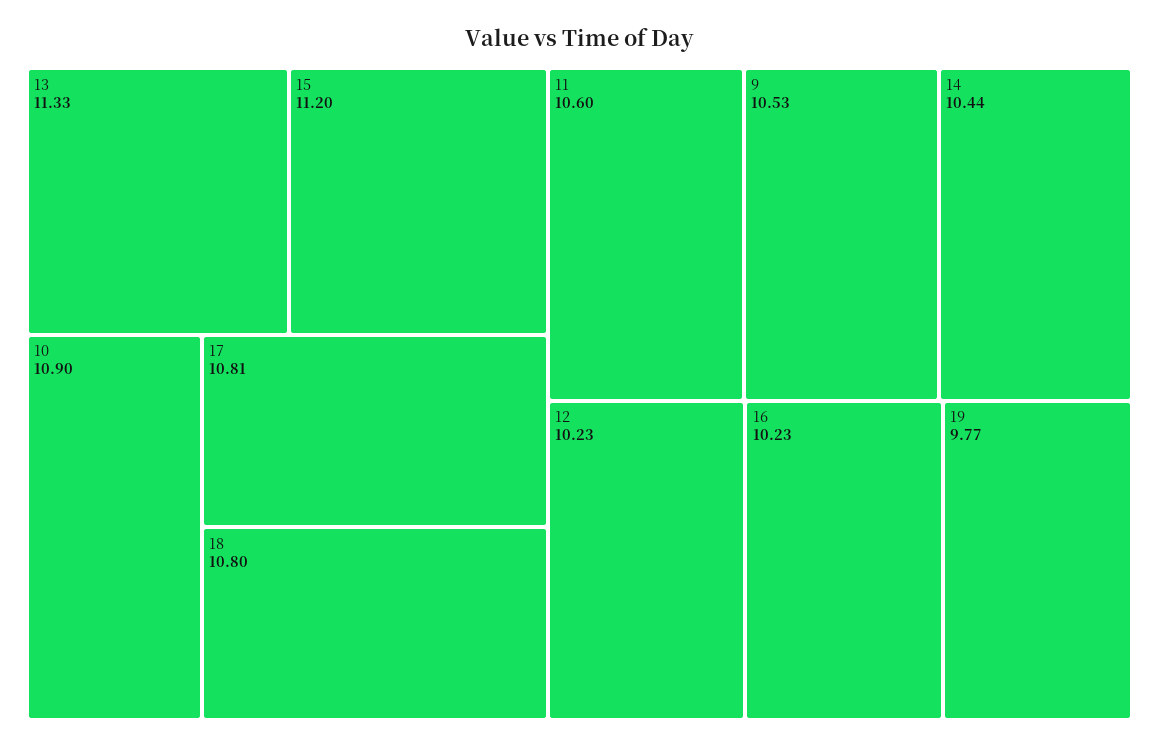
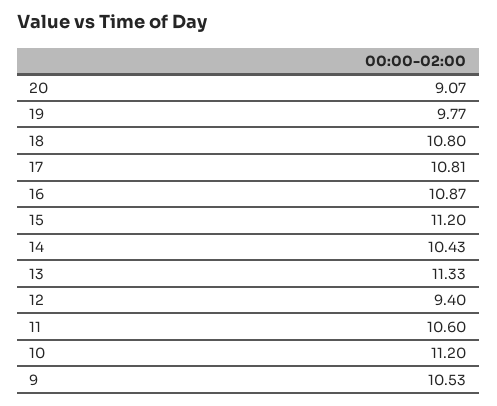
  {
    "13": 11.33,
    "15": 11.2,
-   "10": 10.9,
+   "10": 11.2,
    "17": 10.81,
    "18": 10.8,
    "11": 10.6,
    "9": 10.53,
-   "14": 10.44,
+   "14": 10.43,
-   "12": 10.23,
+   "12": 9.4,
-   "16": 10.23,
+   "16": 10.87,
-   "19": 9.77
+   "19": 9.77,
+   "20": 9.07
  }

